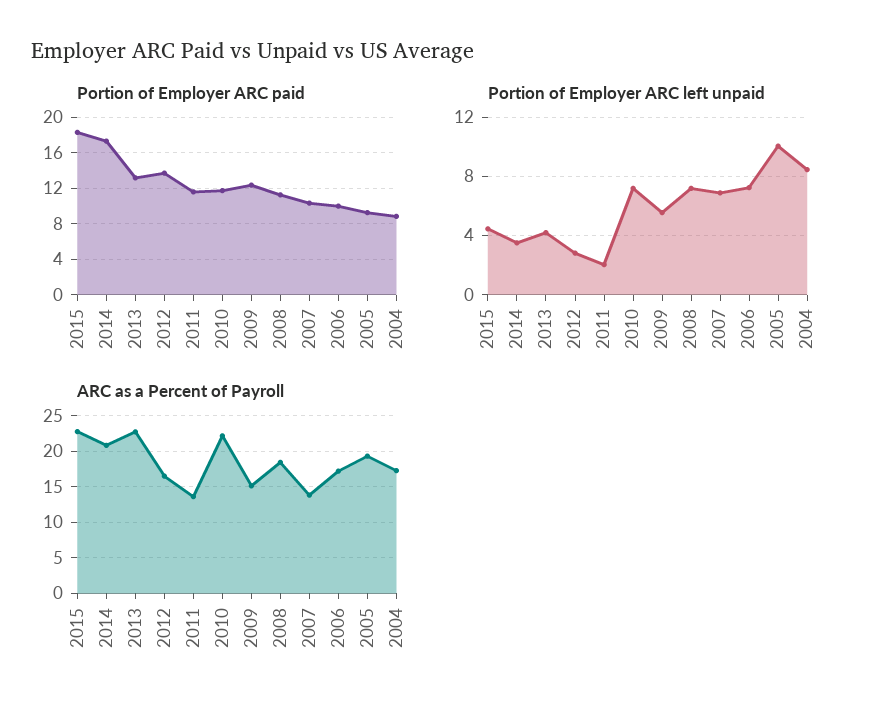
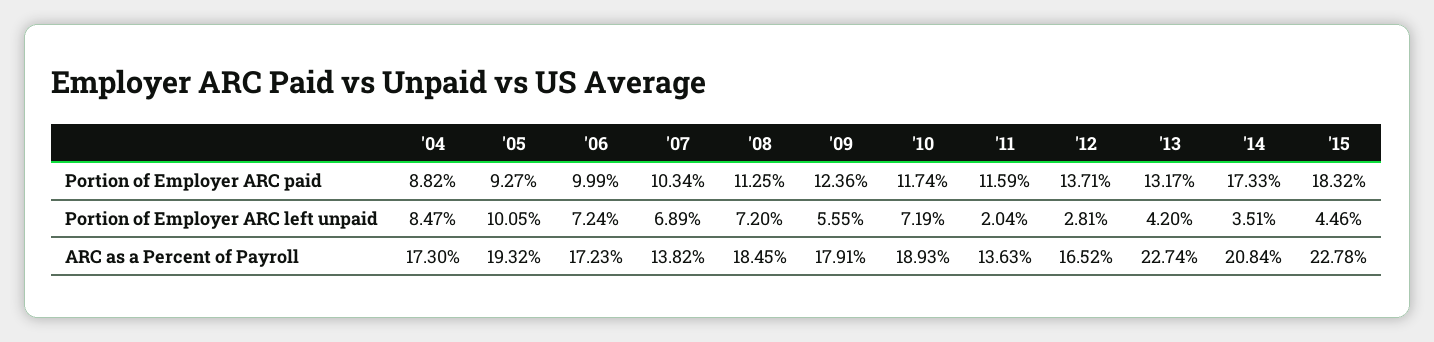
  {
    "Portion of Employer ARC paid": {
      "2015": 18.32,
      "2014": 17.33,
      "2013": 13.17,
      "2012": 13.71,
      "2011": 11.59,
      "2010": 11.74,
      "2009": 12.36,
      "2008": 11.25,
      "2007": 10.34,
      "2006": 9.99,
      "2005": 9.27,
      "2004": 8.82
    },
    "Portion of Employer ARC left unpaid": {
      "2015": 4.46,
      "2014": 3.51,
      "2013": 4.2,
      "2012": 2.81,
      "2011": 2.04,
      "2010": 7.19,
      "2009": 5.55,
      "2008": 7.2,
      "2007": 6.89,
      "2006": 7.24,
      "2005": 10.05,
      "2004": 8.47
    },
    "ARC as a Percent of Payroll": {
      "2015": 22.78,
      "2014": 20.84,
      "2013": 22.74,
      "2012": 16.52,
      "2011": 13.63,
-     "2010": 22,
+     "2010": 18.93,
-     "2009": 15,
+     "2009": 17.91,
      "2008": 18.45,
      "2007": 13.82,
      "2006": 17.23,
      "2005": 19.32,
      "2004": 17.3
    }
  }

